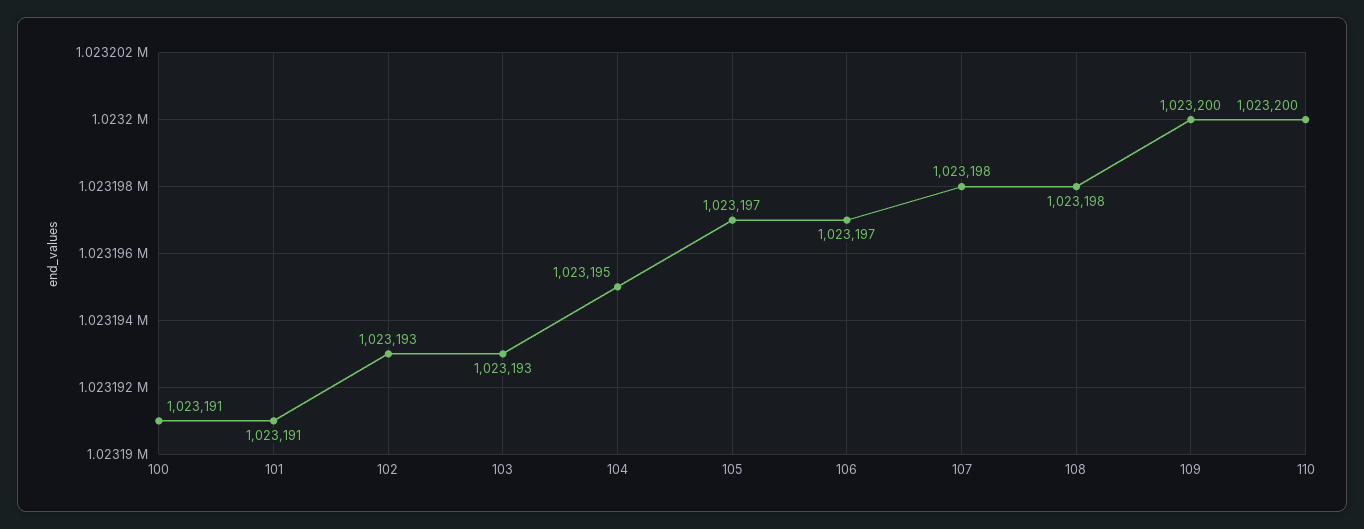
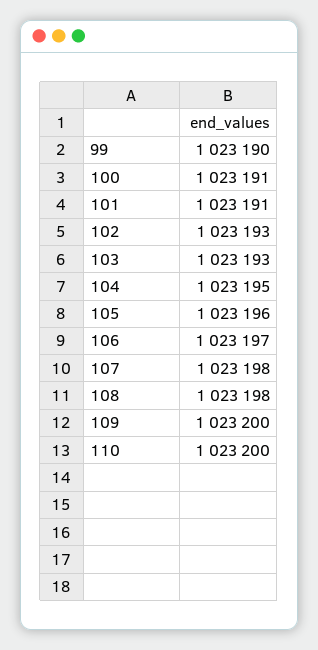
  {
    "100": 1023191,
    "101": 1023191,
    "102": 1023193,
    "103": 1023193,
    "104": 1023195,
-   "105": 1023197,
+   "105": 1023196,
    "106": 1023197,
    "107": 1023198,
    "108": 1023198,
    "109": 1023200,
-   "110": 1023200
+   "110": 1023200,
+   "99": 1023190
  }

